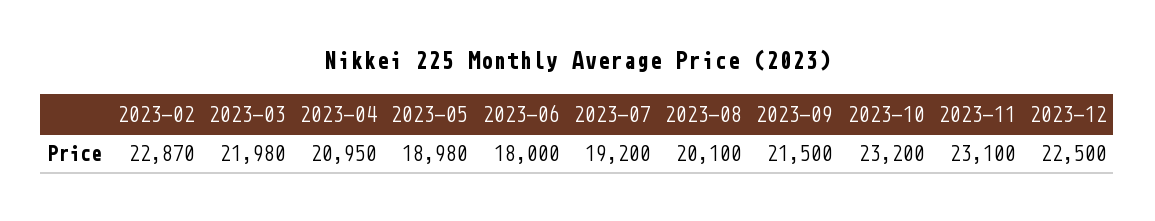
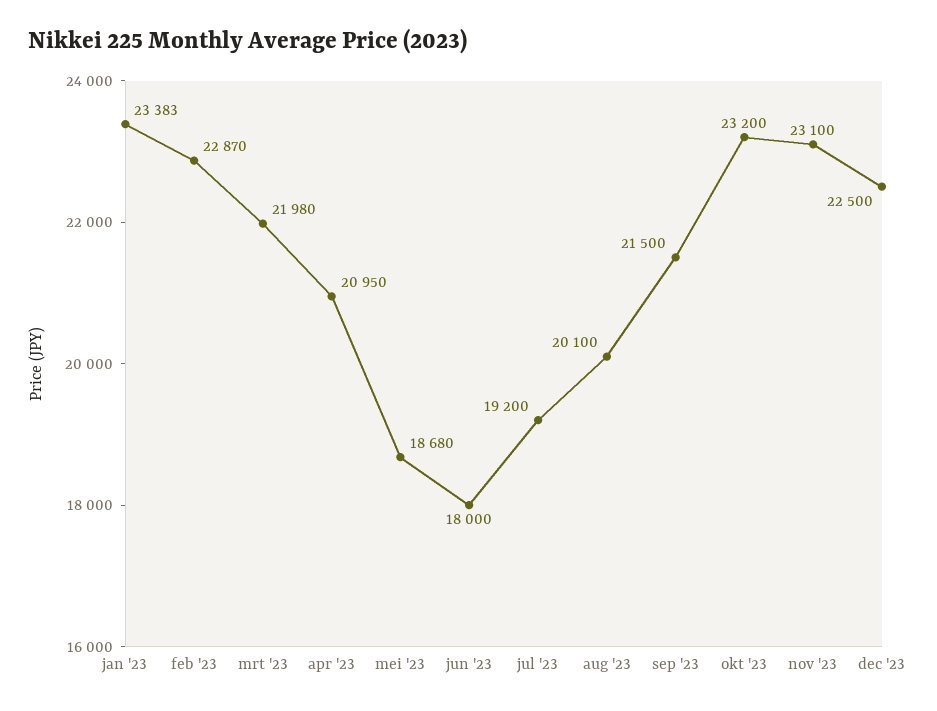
  {
    "2023-02": 22870,
    "2023-03": 21980,
    "2023-04": 20950,
-   "2023-05": 18980,
+   "2023-05": 18680,
    "2023-06": 18000,
    "2023-07": 19200,
    "2023-08": 20100,
    "2023-09": 21500,
    "2023-10": 23200,
    "2023-11": 23100,
-   "2023-12": 22500
+   "2023-12": 22500,
+   "jan '23": 23383
  }

